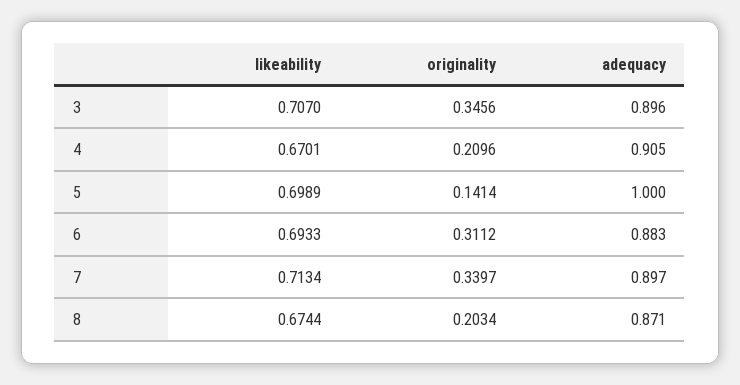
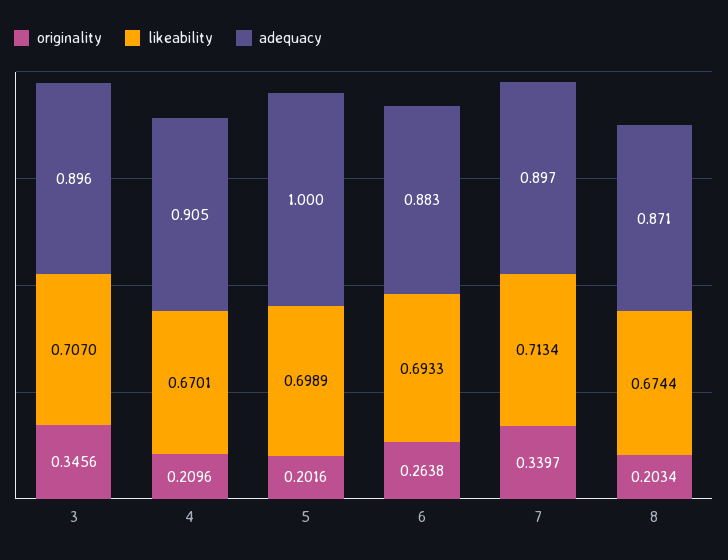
  {
    "likeability": {
      "3": 0.707,
      "4": 0.6701,
      "5": 0.6989,
      "6": 0.6933,
      "7": 0.7134,
      "8": 0.6744
    },
    "originality": {
      "3": 0.3456,
      "4": 0.2096,
-     "5": 0.1414,
+     "5": 0.2016,
-     "6": 0.3112,
+     "6": 0.2638,
      "7": 0.3397,
      "8": 0.2034
    },
    "adequacy": {
      "3": 0.896,
      "4": 0.905,
      "5": 1,
      "6": 0.883,
      "7": 0.897,
      "8": 0.871
    }
  }

